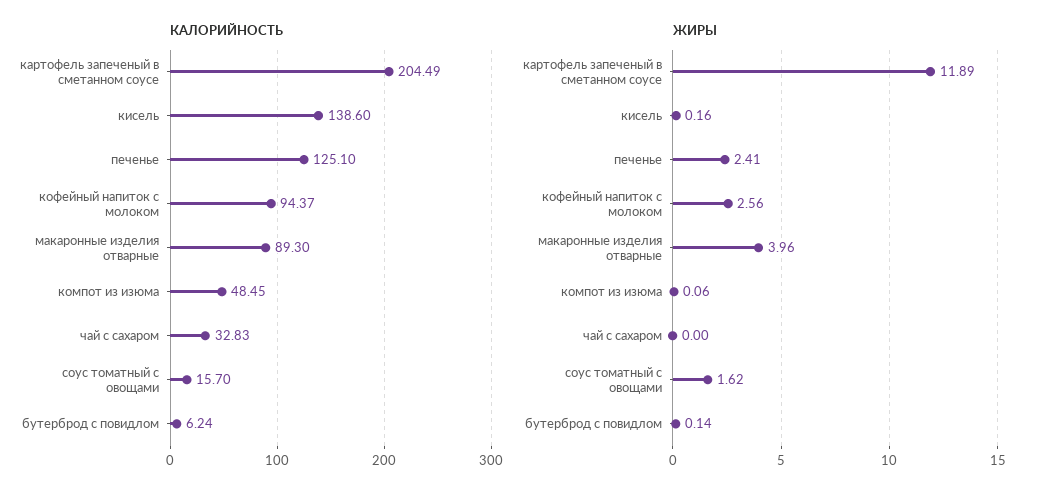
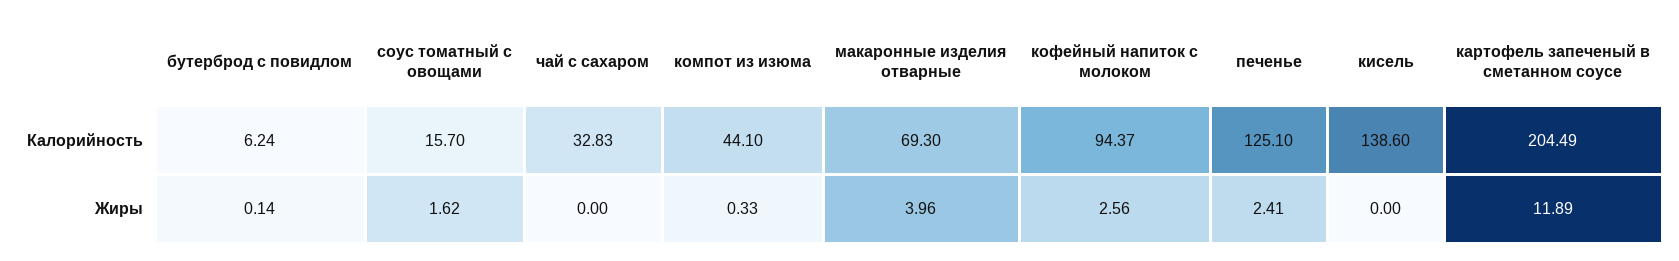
  {
    "КАЛОРИЙНОСТЬ": {
      "картофель запеченый в сметанном соусе": 204.49,
      "кисель": 138.6,
      "печенье": 125.1,
      "кофейный напиток с молоком": 94.37,
-     "макаронные изделия отварные": 89.3,
+     "макаронные изделия отварные": 69.3,
-     "компот из изюма": 48.45,
+     "компот из изюма": 44.1,
      "чай с сахаром": 32.83,
      "соус томатный с овощами": 15.7,
      "бутерброд с повидлом": 6.24
    },
    "ЖИРЫ": {
      "картофель запеченый в сметанном соусе": 11.89,
-     "кисель": 0.16,
+     "кисель": 0,
      "печенье": 2.41,
      "кофейный напиток с молоком": 2.56,
      "макаронные изделия отварные": 3.96,
-     "компот из изюма": 0.06,
+     "компот из изюма": 0.33,
      "чай с сахаром": 0,
      "соус томатный с овощами": 1.62,
      "бутерброд с повидлом": 0.14
    }
  }

